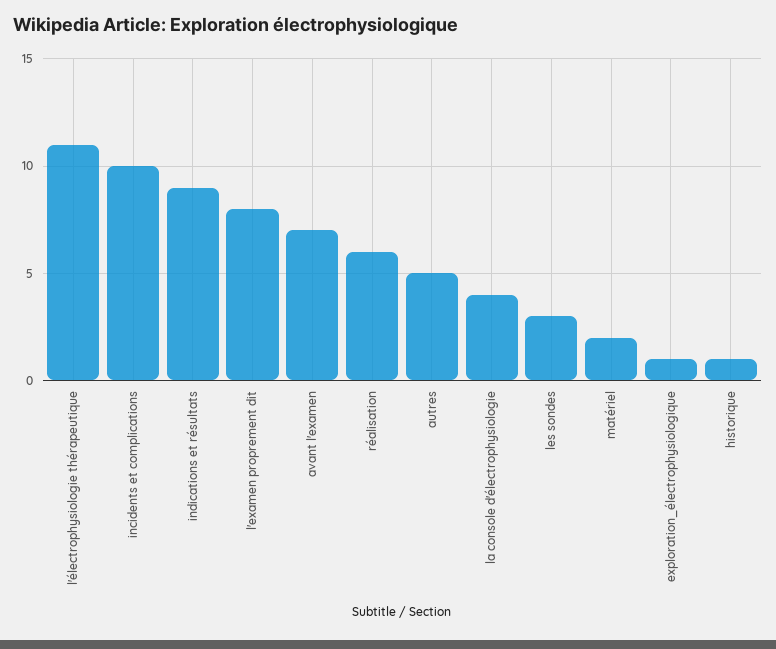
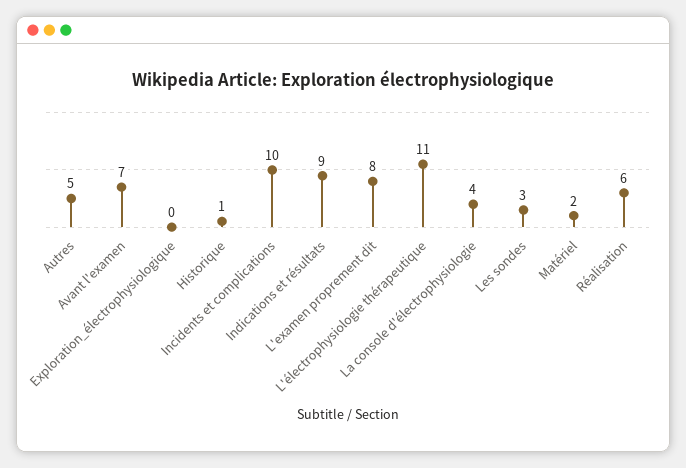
  {
    "l'électrophysiologie thérapeutique": 11,
    "incidents et complications": 10,
    "indications et résultats": 9,
    "l'examen proprement dit": 8,
    "avant l'examen": 7,
    "réalisation": 6,
    "autres": 5,
    "la console d'électrophysiologie": 4,
    "les sondes": 3,
    "matériel": 2,
-   "exploration_électrophysiologique": 1,
+   "exploration_électrophysiologique": 0,
    "historique": 1
  }

